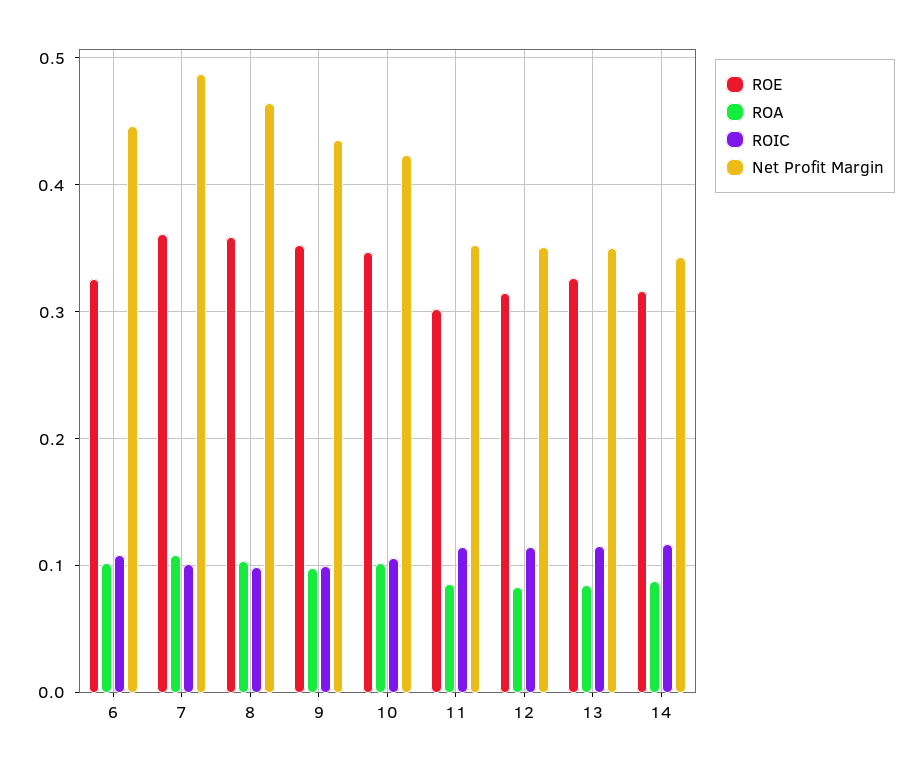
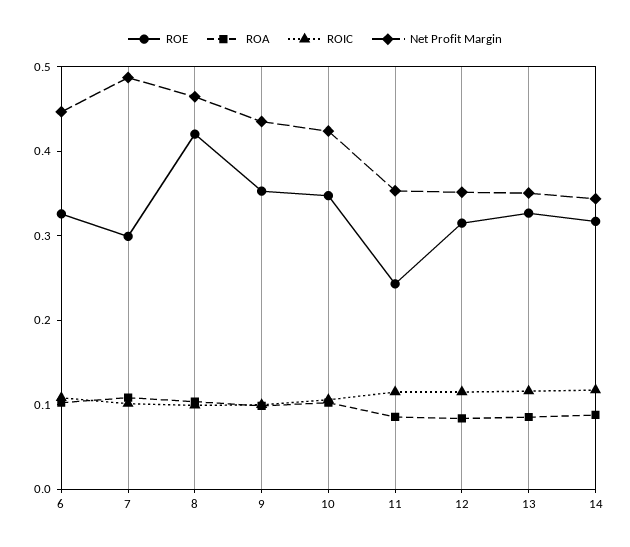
  {
    "ROE": {
      "6": 0.33,
-     "7": 0.36,
+     "7": 0.3,
-     "8": 0.36,
+     "8": 0.42,
      "9": 0.35,
      "10": 0.35,
-     "11": 0.3,
+     "11": 0.24,
      "12": 0.31,
      "13": 0.33,
      "14": 0.32
    },
    "ROA": {
      "6": 0.1,
      "7": 0.11,
      "8": 0.1,
      "9": 0.1,
      "10": 0.1,
      "11": 0.09,
      "12": 0.08,
      "13": 0.09,
      "14": 0.09
    },
    "ROIC": {
      "6": 0.11,
      "7": 0.1,
      "8": 0.1,
      "9": 0.1,
      "10": 0.11,
      "11": 0.11,
      "12": 0.11,
      "13": 0.12,
      "14": 0.12
    },
    "Net Profit Margin": {
      "6": 0.45,
      "7": 0.49,
      "8": 0.46,
      "9": 0.43,
      "10": 0.42,
      "11": 0.35,
      "12": 0.35,
      "13": 0.35,
      "14": 0.34
    }
  }

